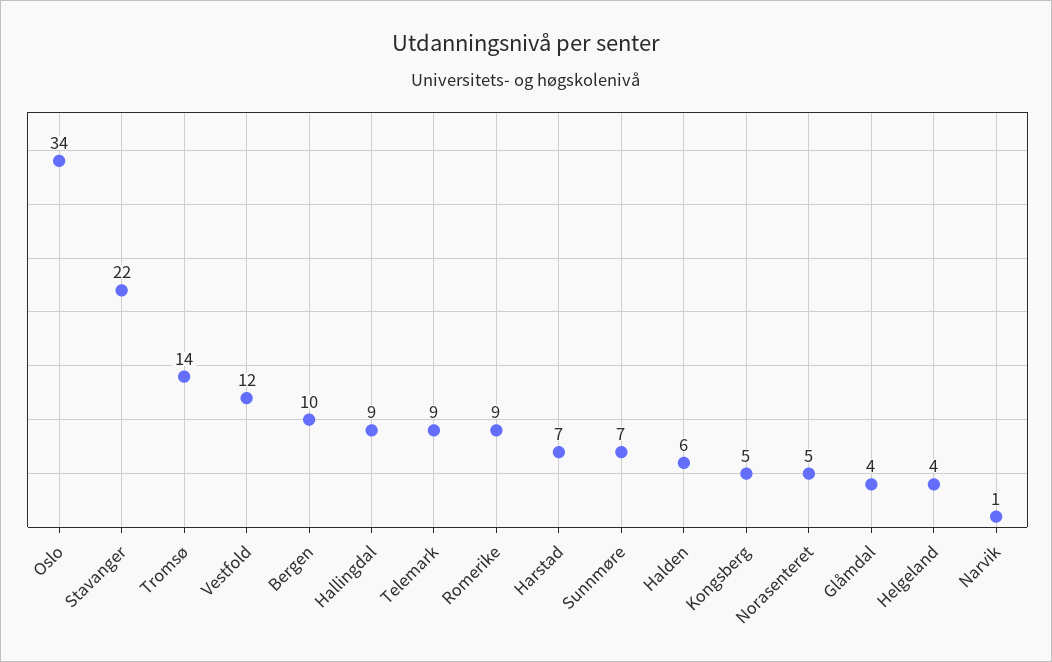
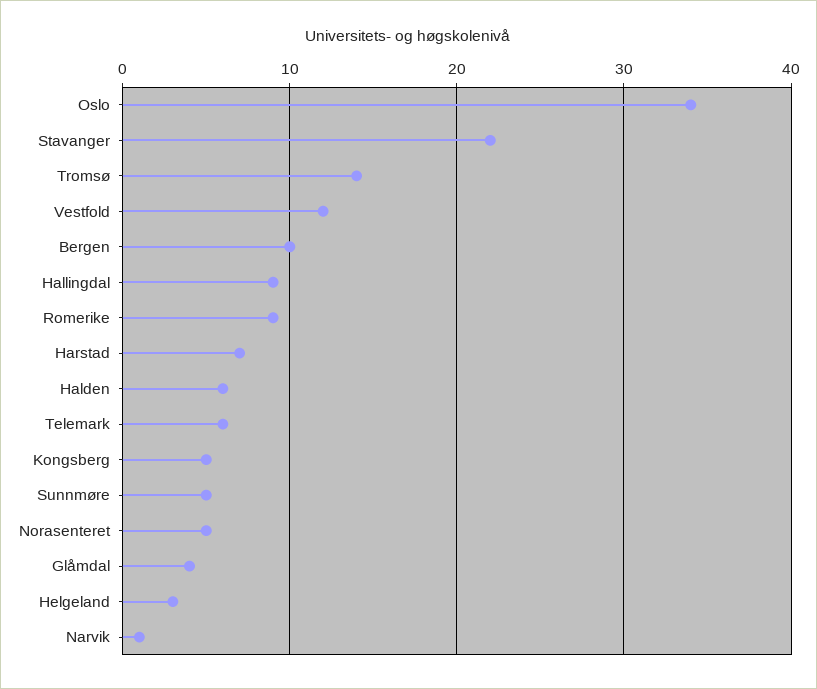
  {
    "Oslo": 34,
    "Stavanger": 22,
    "Tromsø": 14,
    "Vestfold": 12,
    "Bergen": 10,
    "Hallingdal": 9,
-   "Telemark": 9,
+   "Telemark": 6,
    "Romerike": 9,
    "Harstad": 7,
-   "Sunnmøre": 7,
+   "Sunnmøre": 5,
    "Halden": 6,
    "Kongsberg": 5,
    "Norasenteret": 5,
    "Glåmdal": 4,
-   "Helgeland": 4,
+   "Helgeland": 3,
    "Narvik": 1
  }

